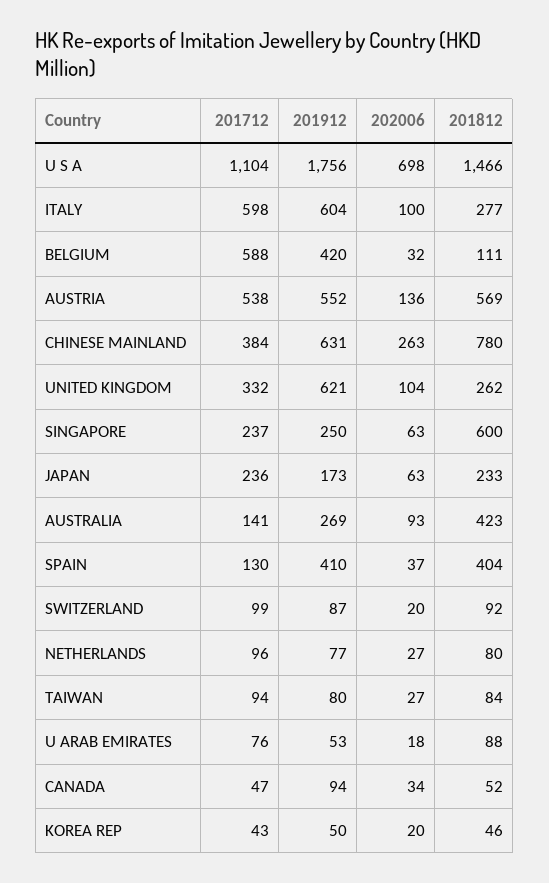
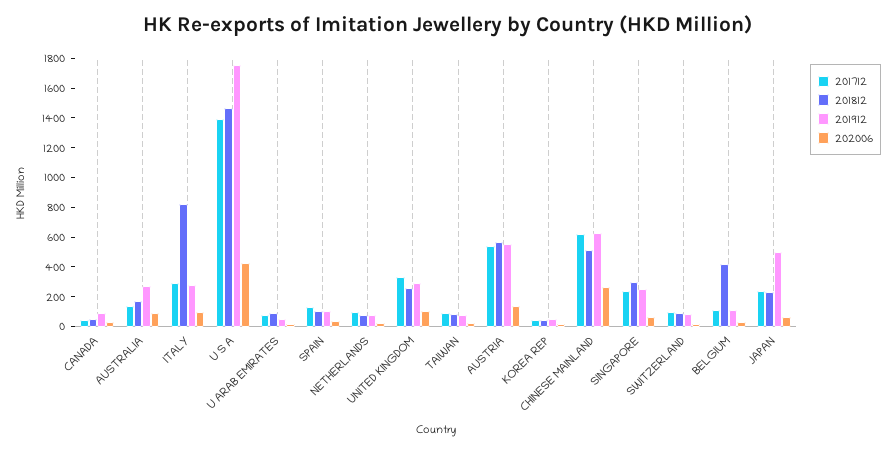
  {
    "201712": {
-     "U S A": 1104,
+     "U S A": 1400,
-     "ITALY": 598,
+     "ITALY": 300,
-     "BELGIUM": 588,
+     "BELGIUM": 100,
      "AUSTRIA": 538,
-     "CHINESE MAINLAND": 384,
+     "CHINESE MAINLAND": 600,
      "UNITED KINGDOM": 332,
      "SINGAPORE": 237,
      "JAPAN": 236,
      "AUSTRALIA": 141,
      "SPAIN": 130,
      "SWITZERLAND": 99,
      "NETHERLANDS": 96,
      "TAIWAN": 94,
      "U ARAB EMIRATES": 76,
      "CANADA": 47,
      "KOREA REP": 43
    },
    "201912": {
      "U S A": 1756,
-     "ITALY": 604,
+     "ITALY": 300,
-     "BELGIUM": 420,
+     "BELGIUM": 100,
      "AUSTRIA": 552,
      "CHINESE MAINLAND": 631,
-     "UNITED KINGDOM": 621,
+     "UNITED KINGDOM": 300,
      "SINGAPORE": 250,
-     "JAPAN": 173,
+     "JAPAN": 500,
      "AUSTRALIA": 269,
-     "SPAIN": 410,
+     "SPAIN": 100,
      "SWITZERLAND": 87,
      "NETHERLANDS": 77,
      "TAIWAN": 80,
      "U ARAB EMIRATES": 53,
      "CANADA": 94,
      "KOREA REP": 50
    },
    "202006": {
-     "U S A": 698,
+     "U S A": 400,
      "ITALY": 100,
      "BELGIUM": 32,
      "AUSTRIA": 136,
      "CHINESE MAINLAND": 263,
      "UNITED KINGDOM": 104,
      "SINGAPORE": 63,
      "JAPAN": 63,
      "AUSTRALIA": 93,
      "SPAIN": 37,
      "SWITZERLAND": 20,
      "NETHERLANDS": 27,
      "TAIWAN": 27,
      "U ARAB EMIRATES": 18,
      "CANADA": 34,
      "KOREA REP": 20
    },
    "201812": {
      "U S A": 1466,
-     "ITALY": 277,
+     "ITALY": 800,
-     "BELGIUM": 111,
+     "BELGIUM": 400,
      "AUSTRIA": 569,
-     "CHINESE MAINLAND": 780,
+     "CHINESE MAINLAND": 500,
      "UNITED KINGDOM": 262,
-     "SINGAPORE": 600,
+     "SINGAPORE": 300,
      "JAPAN": 233,
-     "AUSTRALIA": 423,
+     "AUSTRALIA": 200,
-     "SPAIN": 404,
+     "SPAIN": 100,
      "SWITZERLAND": 92,
      "NETHERLANDS": 80,
      "TAIWAN": 84,
      "U ARAB EMIRATES": 88,
      "CANADA": 52,
      "KOREA REP": 46
    }
  }

